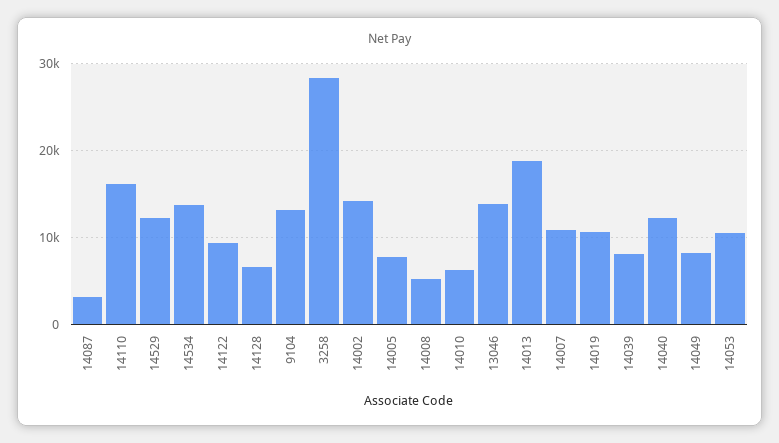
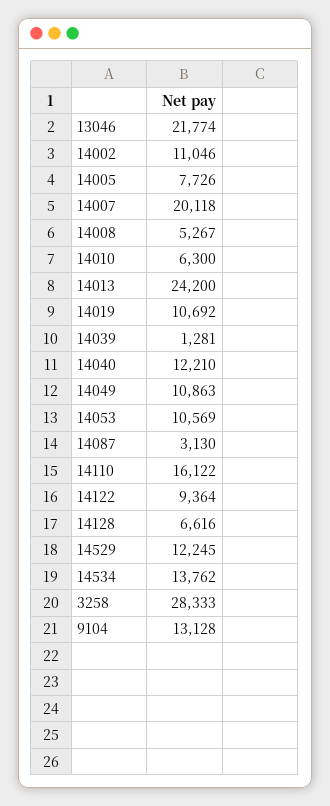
  {
    "14087": 3130,
    "14110": 16122,
    "14529": 12245,
    "14534": 13762,
    "14122": 9364,
    "14128": 6616,
    "9104": 13128,
    "3258": 28333,
-   "14002": 14000,
+   "14002": 11046,
    "14005": 7726,
    "14008": 5267,
    "14010": 6300,
-   "13046": 14000,
+   "13046": 21774,
-   "14013": 19000,
+   "14013": 24200,
-   "14007": 11000,
+   "14007": 20118,
    "14019": 10692,
-   "14039": 8000,
+   "14039": 1281,
    "14040": 12210,
-   "14049": 8000,
+   "14049": 10863,
    "14053": 10569
  }

